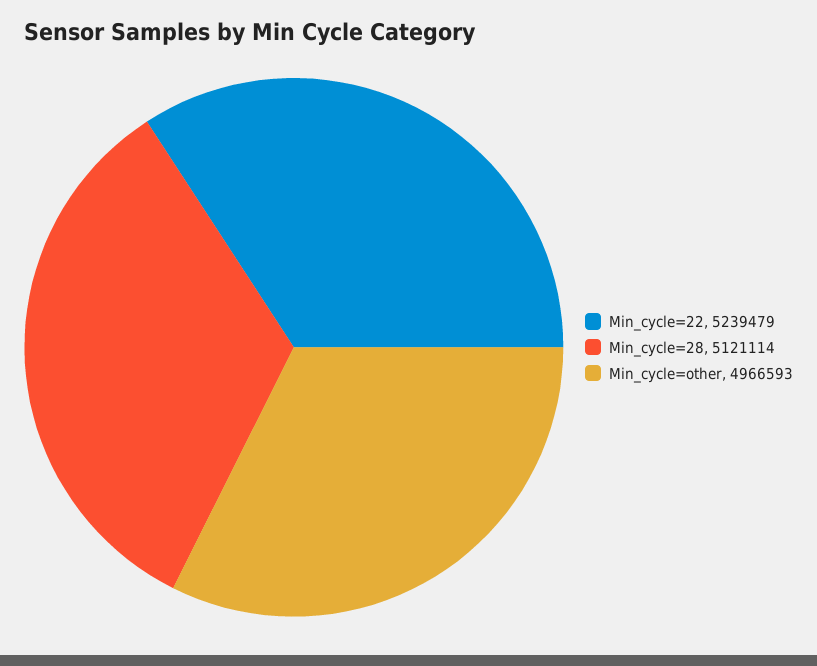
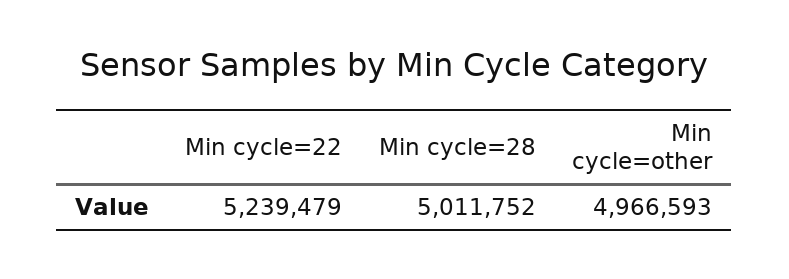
  {
    "Min_cycle=22": 5239479,
-   "Min_cycle=28": 5121114,
+   "Min_cycle=28": 5011752,
    "Min_cycle=other": 4966593
  }

